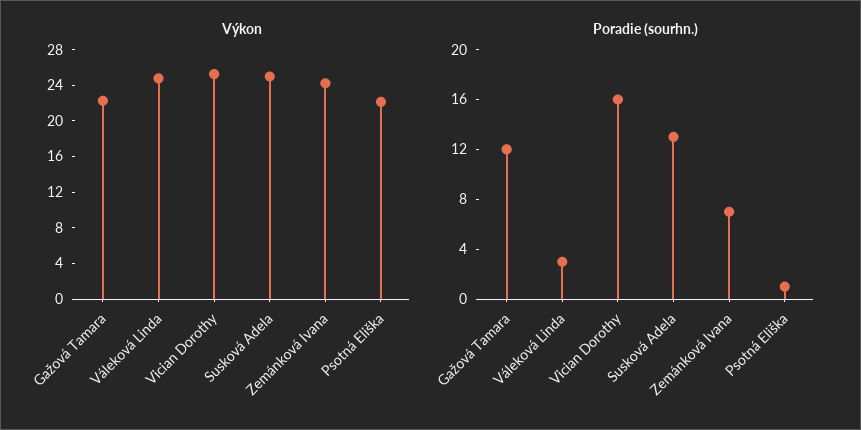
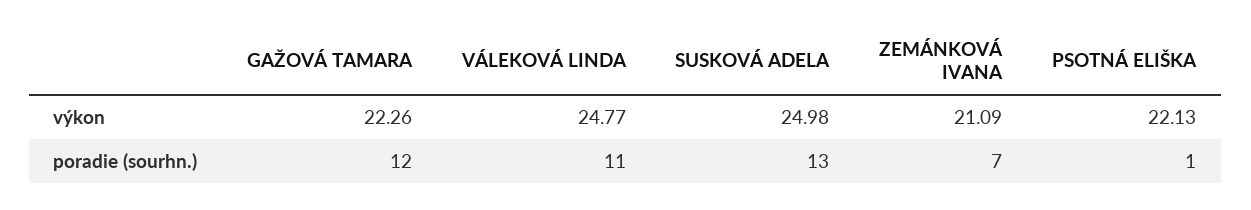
  {
    "Výkon": {
      "Gažová Tamara": 22.26,
      "Váleková Linda": 24.77,
-     "Vician Dorothy": 25,
      "Susková Adela": 24.98,
-     "Zemánková Ivana": 24,
+     "Zemánková Ivana": 21.09,
      "Psotná Eliška": 22.13
    },
    "Poradie (sourhn.)": {
      "Gažová Tamara": 12,
-     "Váleková Linda": 3,
+     "Váleková Linda": 11,
-     "Vician Dorothy": 16,
      "Susková Adela": 13,
      "Zemánková Ivana": 7,
      "Psotná Eliška": 1
    }
  }

